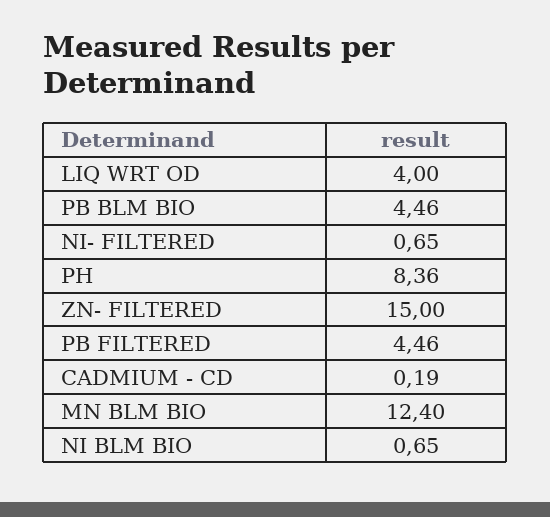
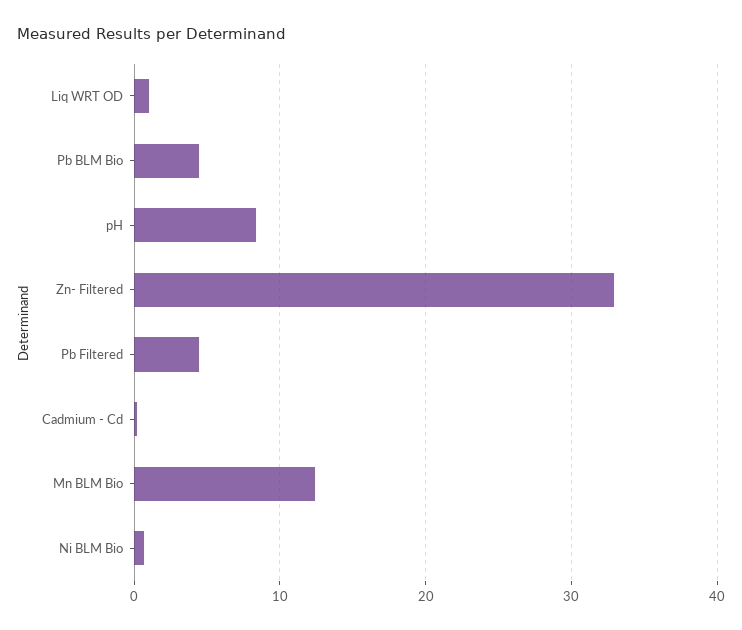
  {
-   "LIQ WRT OD": 4,
+   "LIQ WRT OD": 1,
    "PB BLM BIO": 4.46,
-   "NI- FILTERED": 0.65,
    "PH": 8.36,
-   "ZN- FILTERED": 15,
+   "ZN- FILTERED": 33,
    "PB FILTERED": 4.46,
    "CADMIUM - CD": 0.19,
    "MN BLM BIO": 12.4,
    "NI BLM BIO": 0.65
  }

